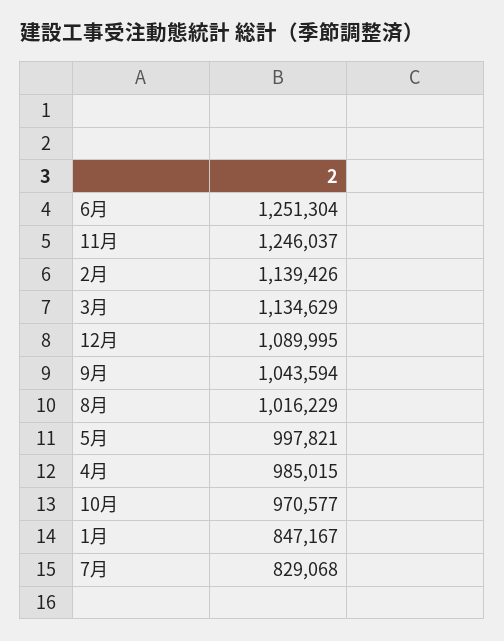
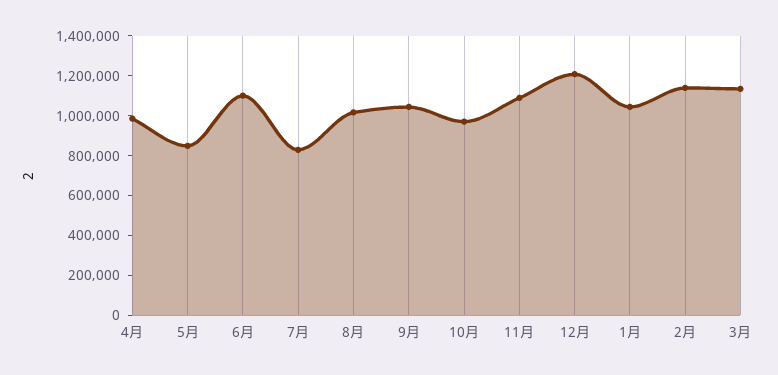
  {
-   "6月": 1251304,
+   "6月": 1100000,
-   "11月": 1246037,
+   "11月": 1100000,
    "2月": 1139426,
    "3月": 1134629,
-   "12月": 1089995,
+   "12月": 1200000,
    "9月": 1043594,
    "8月": 1016229,
-   "5月": 997821,
+   "5月": 850000,
    "4月": 985015,
    "10月": 970577,
-   "1月": 847167,
+   "1月": 1050000,
    "7月": 829068
  }

